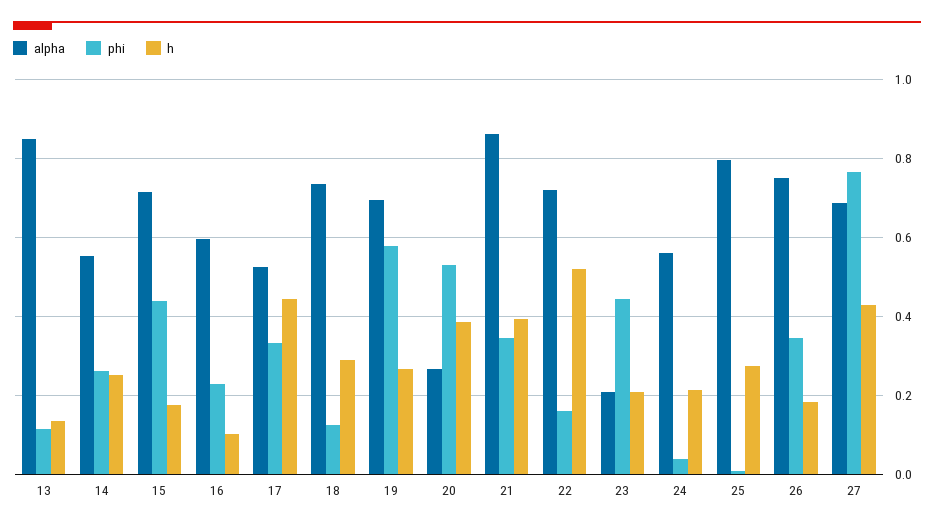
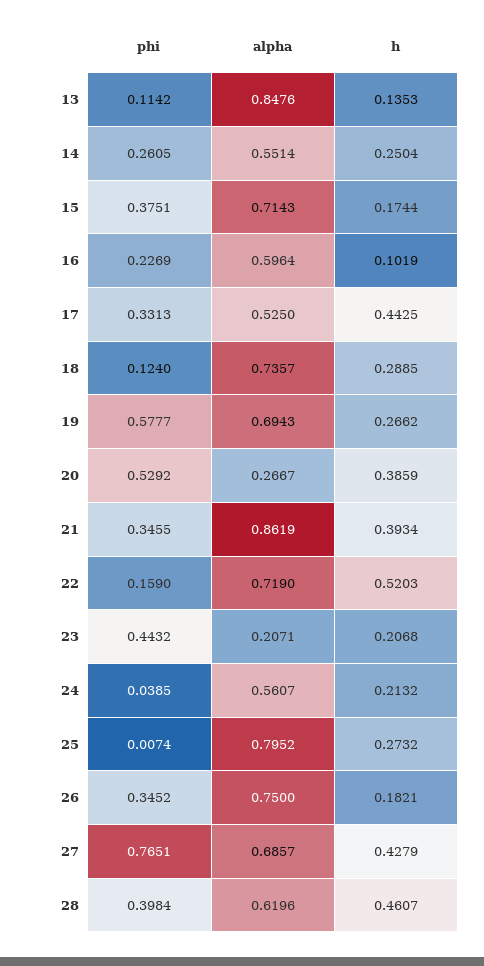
  {
    "alpha": {
      "13": 0.8476,
      "14": 0.5514,
      "15": 0.7143,
      "16": 0.5964,
      "17": 0.525,
      "18": 0.7357,
      "19": 0.6943,
      "20": 0.2667,
      "21": 0.8619,
      "22": 0.719,
      "23": 0.2071,
      "24": 0.5607,
      "25": 0.7952,
      "26": 0.75,
-     "27": 0.6857
+     "27": 0.6857,
+     "28": 0.6196
    },
    "phi": {
      "13": 0.1142,
      "14": 0.2605,
-     "15": 0.44,
+     "15": 0.3751,
      "16": 0.2269,
      "17": 0.3313,
      "18": 0.124,
      "19": 0.5777,
      "20": 0.5292,
      "21": 0.3455,
      "22": 0.159,
      "23": 0.4432,
      "24": 0.0385,
      "25": 0.0074,
      "26": 0.3452,
-     "27": 0.7651
+     "27": 0.7651,
+     "28": 0.3984
    },
    "h": {
      "13": 0.1353,
      "14": 0.2504,
      "15": 0.1744,
      "16": 0.1019,
      "17": 0.4425,
      "18": 0.2885,
      "19": 0.2662,
      "20": 0.3859,
      "21": 0.3934,
      "22": 0.5203,
      "23": 0.2068,
      "24": 0.2132,
      "25": 0.2732,
      "26": 0.1821,
-     "27": 0.4279
+     "27": 0.4279,
+     "28": 0.4607
    }
  }

